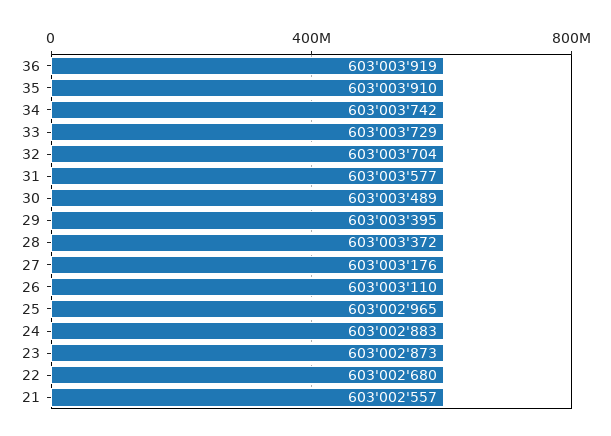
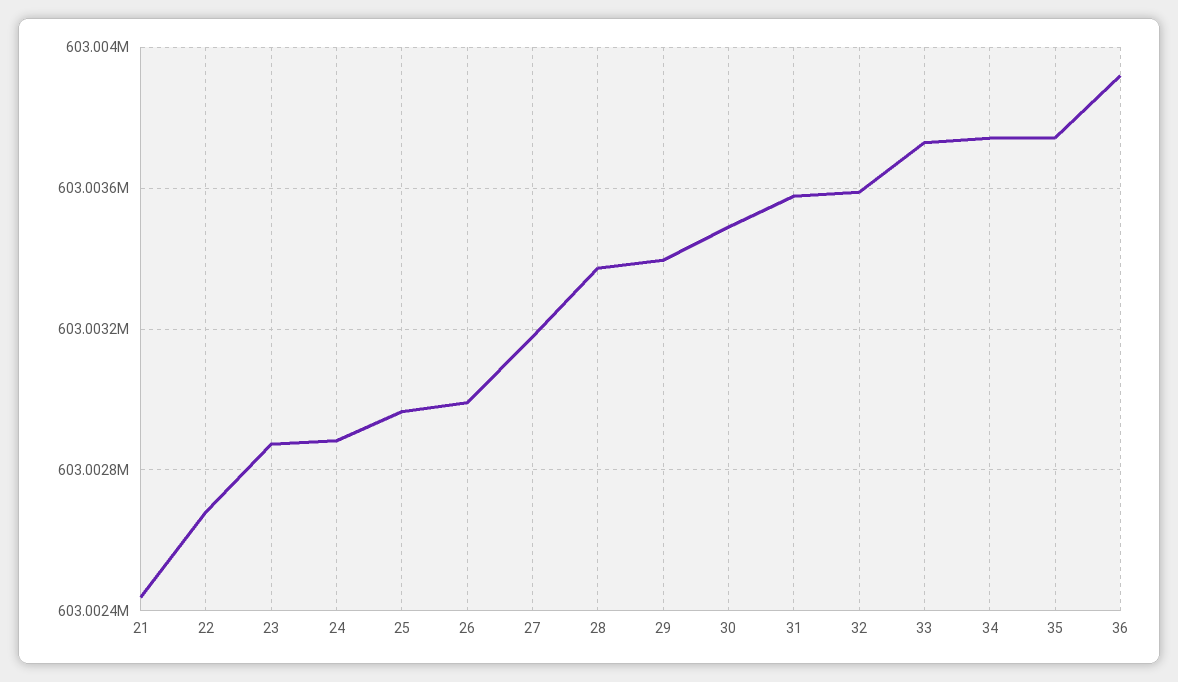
  {
    "36": 603003919,
-   "35": 603003910,
+   "35": 603003750,
    "34": 603003742,
    "33": 603003729,
-   "32": 603003704,
+   "32": 603003600,
    "31": 603003577,
    "30": 603003489,
    "29": 603003395,
    "28": 603003372,
    "27": 603003176,
-   "26": 603003110,
+   "26": 603003000,
    "25": 603002965,
    "24": 603002883,
    "23": 603002873,
    "22": 603002680,
-   "21": 603002557
+   "21": 603002450
  }

